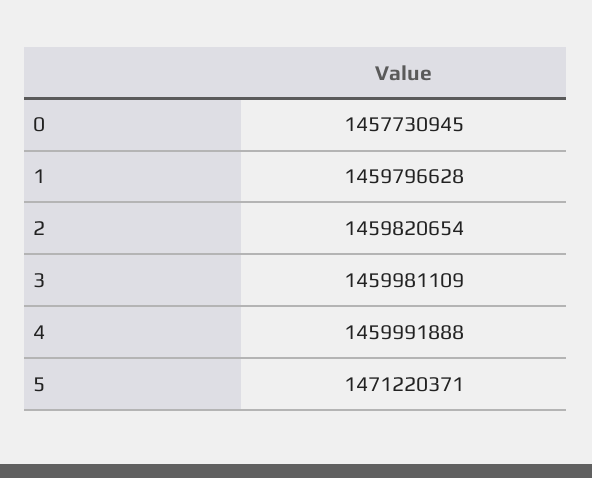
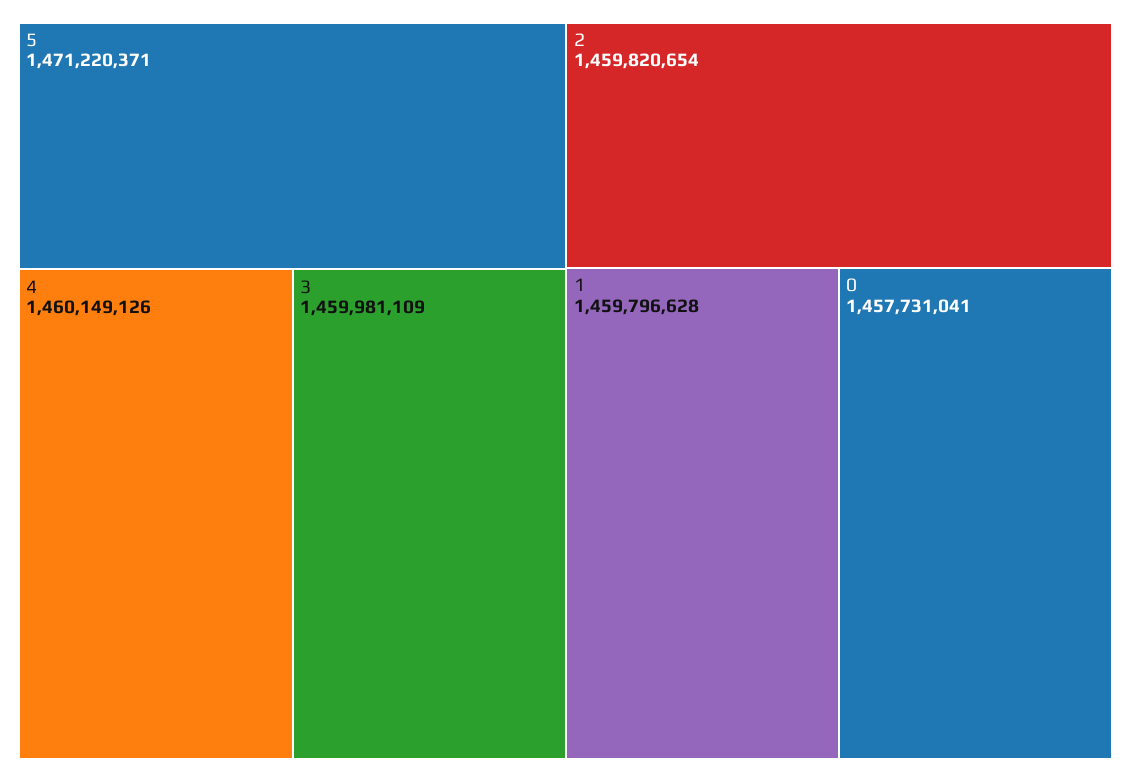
  {
-   "0": 1457730945,
+   "0": 1457731041,
    "1": 1459796628,
    "2": 1459820654,
    "3": 1459981109,
-   "4": 1459991888,
+   "4": 1460149126,
    "5": 1471220371
  }

